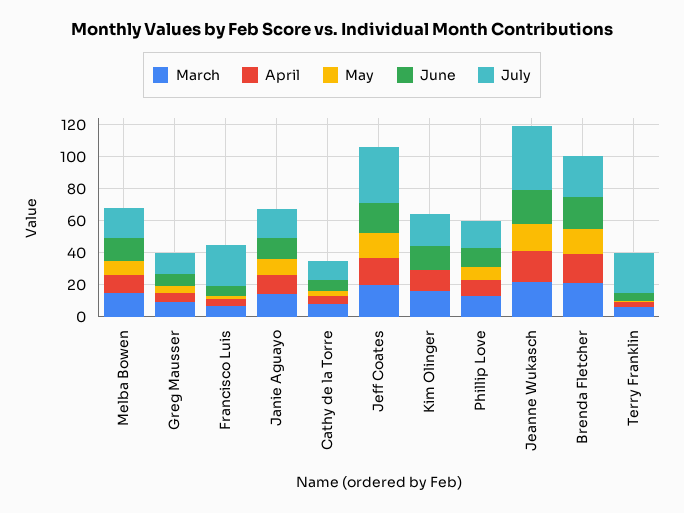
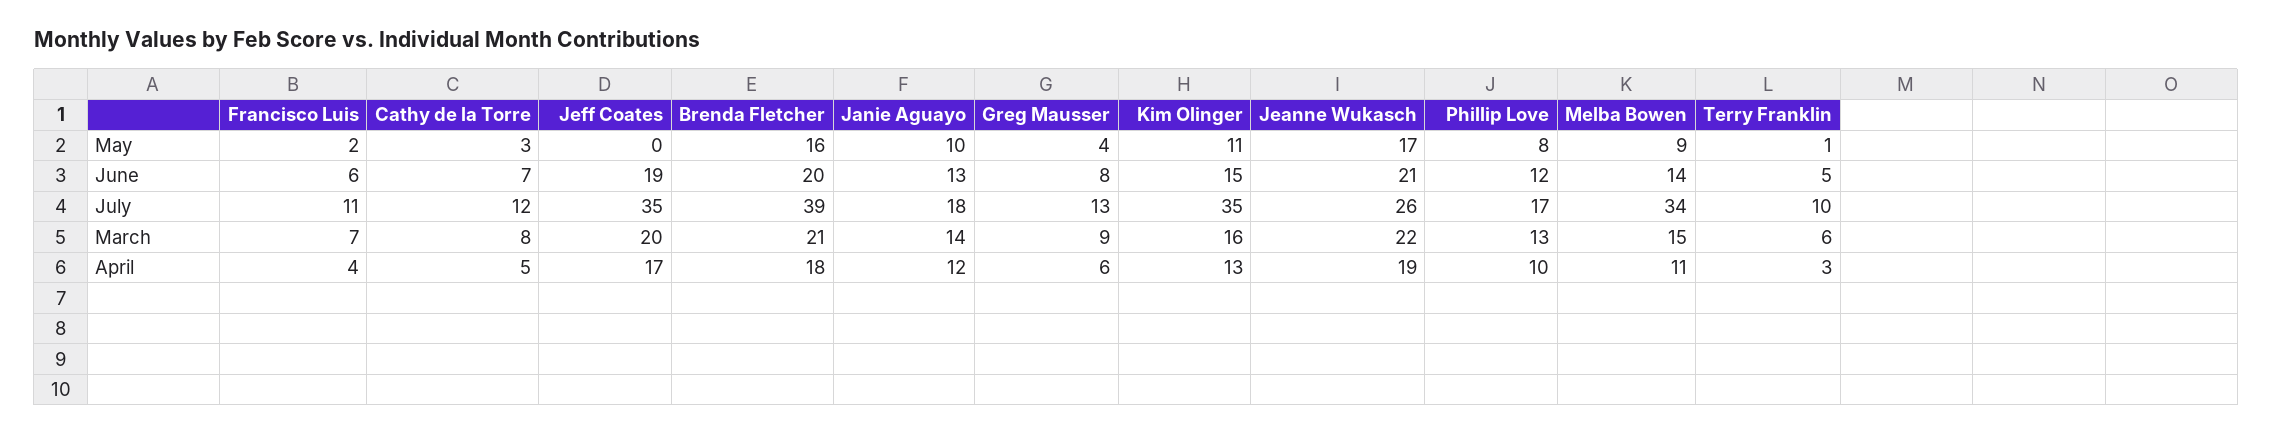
  {
    "March": {
      "Melba Bowen": 15,
      "Greg Mausser": 9,
      "Francisco Luis": 7,
      "Janie Aguayo": 14,
      "Cathy de la Torre": 8,
      "Jeff Coates": 20,
      "Kim Olinger": 16,
      "Phillip Love": 13,
      "Jeanne Wukasch": 22,
      "Brenda Fletcher": 21,
      "Terry Franklin": 6
    },
    "April": {
      "Melba Bowen": 11,
      "Greg Mausser": 6,
      "Francisco Luis": 4,
      "Janie Aguayo": 12,
      "Cathy de la Torre": 5,
      "Jeff Coates": 17,
      "Kim Olinger": 13,
      "Phillip Love": 10,
      "Jeanne Wukasch": 19,
      "Brenda Fletcher": 18,
      "Terry Franklin": 3
    },
    "May": {
      "Melba Bowen": 9,
      "Greg Mausser": 4,
      "Francisco Luis": 2,
      "Janie Aguayo": 10,
      "Cathy de la Torre": 3,
-     "Jeff Coates": 15,
+     "Jeff Coates": 0,
-     "Kim Olinger": 0,
+     "Kim Olinger": 11,
      "Phillip Love": 8,
      "Jeanne Wukasch": 17,
      "Brenda Fletcher": 16,
      "Terry Franklin": 1
    },
    "June": {
      "Melba Bowen": 14,
      "Greg Mausser": 8,
      "Francisco Luis": 6,
      "Janie Aguayo": 13,
      "Cathy de la Torre": 7,
      "Jeff Coates": 19,
      "Kim Olinger": 15,
      "Phillip Love": 12,
      "Jeanne Wukasch": 21,
      "Brenda Fletcher": 20,
      "Terry Franklin": 5
    },
    "July": {
-     "Melba Bowen": 20,
+     "Melba Bowen": 34,
      "Greg Mausser": 13,
-     "Francisco Luis": 25,
+     "Francisco Luis": 11,
      "Janie Aguayo": 18,
      "Cathy de la Torre": 12,
      "Jeff Coates": 35,
-     "Kim Olinger": 20,
+     "Kim Olinger": 35,
      "Phillip Love": 17,
-     "Jeanne Wukasch": 40,
+     "Jeanne Wukasch": 26,
-     "Brenda Fletcher": 25,
+     "Brenda Fletcher": 39,
-     "Terry Franklin": 25
+     "Terry Franklin": 10
    }
  }

